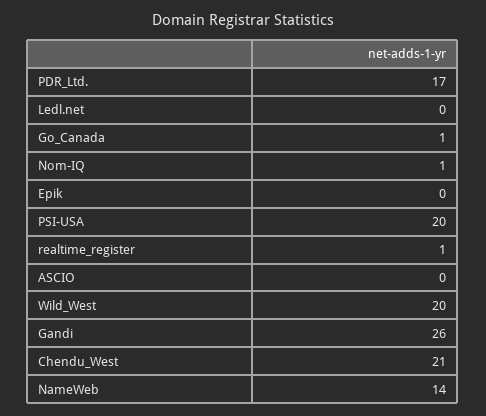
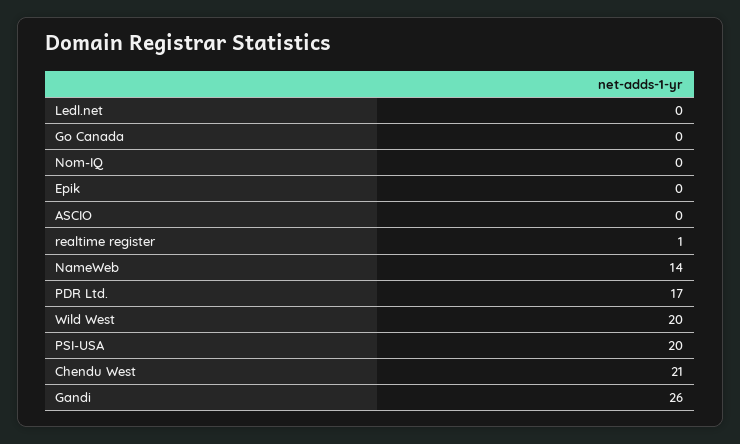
  {
    "PDR_Ltd.": 17,
    "Ledl.net": 0,
-   "Go_Canada": 1,
+   "Go_Canada": 0,
-   "Nom-IQ": 1,
+   "Nom-IQ": 0,
    "Epik": 0,
    "PSI-USA": 20,
    "realtime_register": 1,
    "ASCIO": 0,
    "Wild_West": 20,
    "Gandi": 26,
    "Chendu_West": 21,
    "NameWeb": 14
  }

